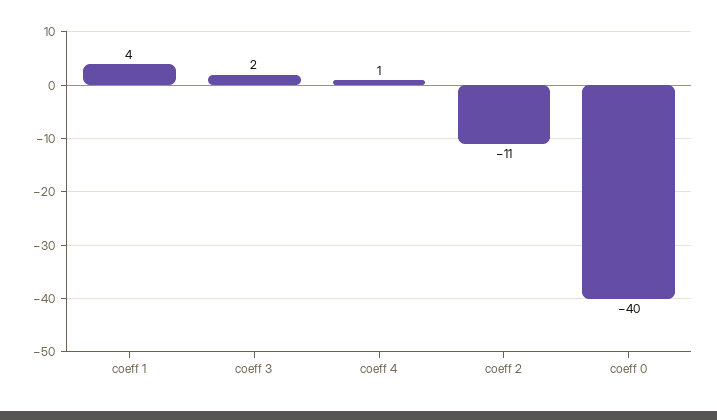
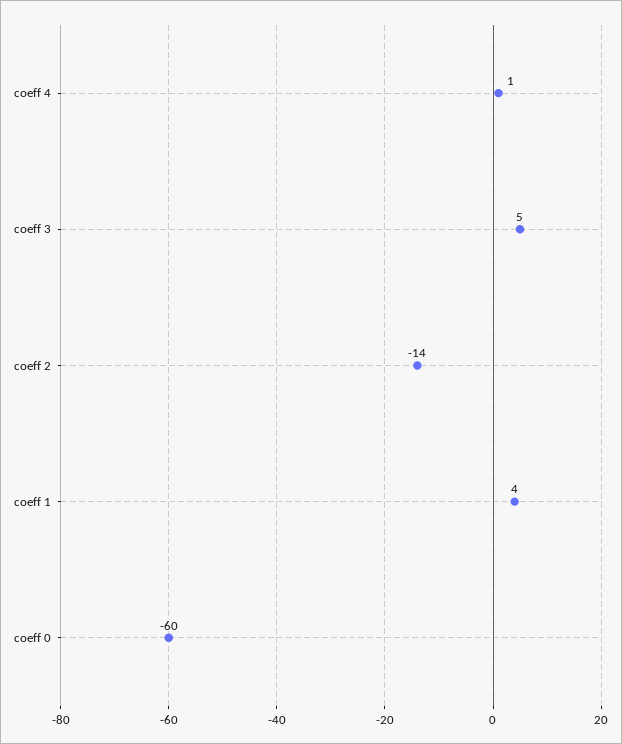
  {
    "coeff 1": 4,
-   "coeff 3": 2,
+   "coeff 3": 5,
    "coeff 4": 1,
-   "coeff 2": -11,
+   "coeff 2": -14,
-   "coeff 0": -40
+   "coeff 0": -60
  }

